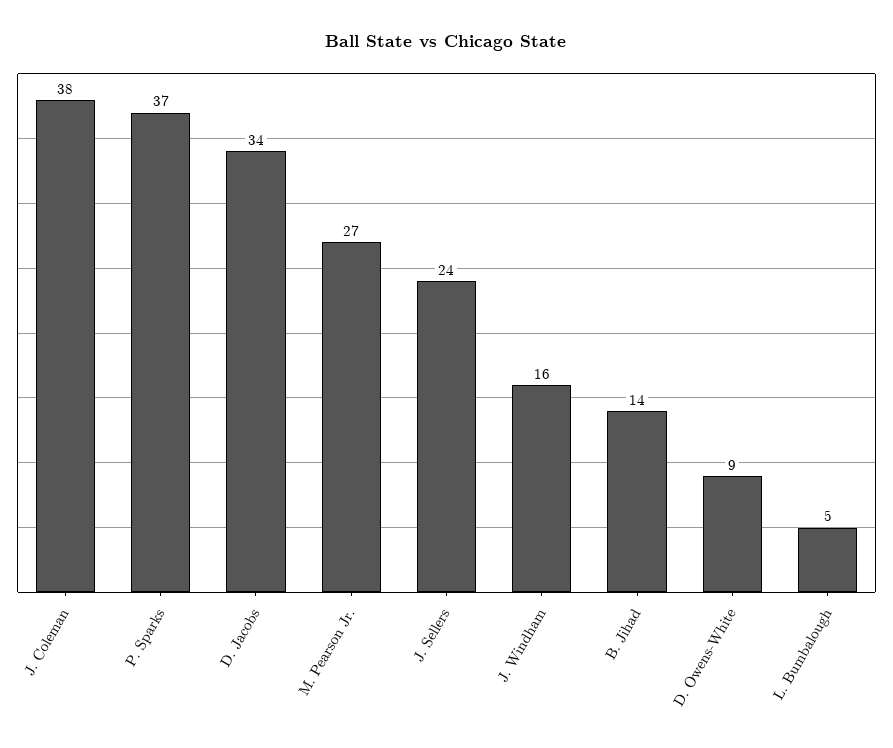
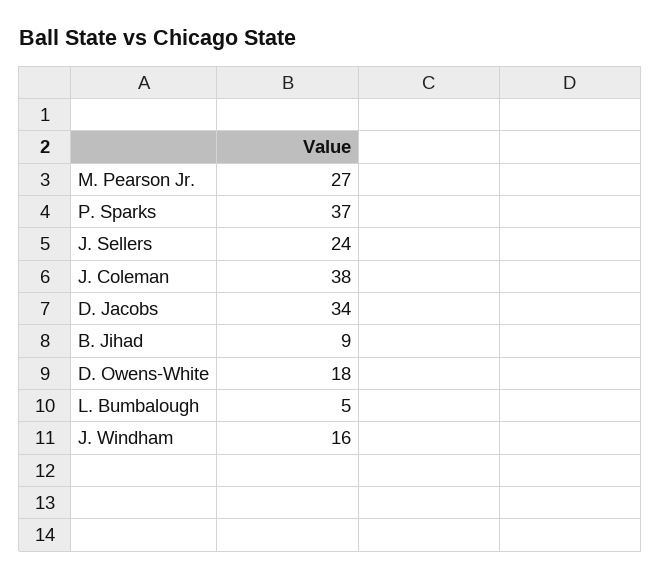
  {
    "J. Coleman": 38,
    "P. Sparks": 37,
    "D. Jacobs": 34,
    "M. Pearson Jr.": 27,
    "J. Sellers": 24,
    "J. Windham": 16,
-   "B. Jihad": 14,
+   "B. Jihad": 9,
-   "D. Owens-White": 9,
+   "D. Owens-White": 18,
    "L. Bumbalough": 5
  }

